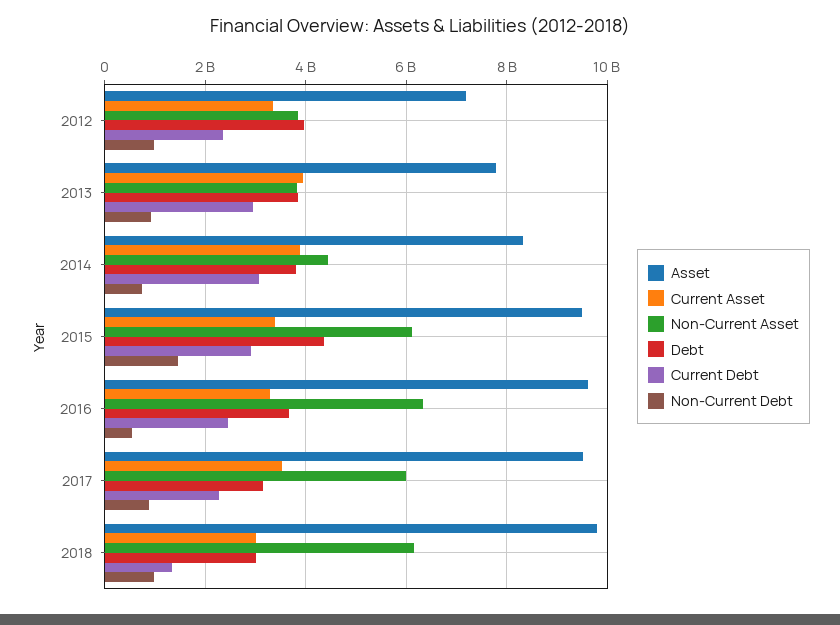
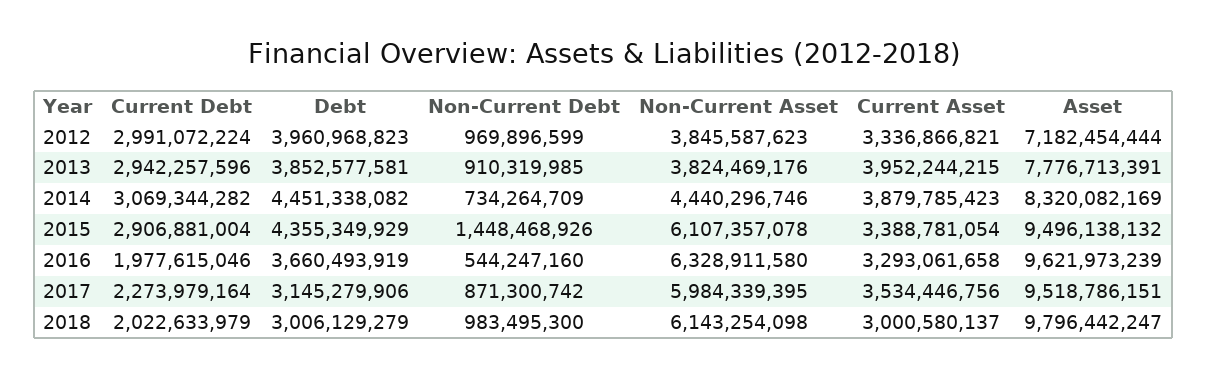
  {
    "Asset": {
      "2012": 7182454444,
      "2013": 7776713391,
      "2014": 8320082169,
      "2015": 9496138132,
      "2016": 9621973239,
      "2017": 9518786151,
      "2018": 9796442247
    },
    "Current Asset": {
      "2012": 3336866821,
      "2013": 3952244215,
      "2014": 3879785423,
      "2015": 3388781054,
      "2016": 3293061658,
      "2017": 3534446756,
      "2018": 3000580137
    },
    "Non-Current Asset": {
      "2012": 3845587623,
      "2013": 3824469176,
      "2014": 4440296746,
      "2015": 6107357078,
      "2016": 6328911580,
      "2017": 5984339395,
      "2018": 6143254098
    },
    "Debt": {
      "2012": 3960968823,
      "2013": 3852577581,
-     "2014": 3800000000,
+     "2014": 4451338082,
      "2015": 4355349929,
      "2016": 3660493919,
      "2017": 3145279906,
      "2018": 3006129279
    },
    "Current Debt": {
-     "2012": 2400000000,
+     "2012": 2991072224,
      "2013": 2942257596,
      "2014": 3069344282,
      "2015": 2906881004,
-     "2016": 2400000000,
+     "2016": 1977615046,
      "2017": 2273979164,
-     "2018": 1400000000
+     "2018": 2022633979
    },
    "Non-Current Debt": {
      "2012": 969896599,
      "2013": 910319985,
      "2014": 734264709,
      "2015": 1448468926,
      "2016": 544247160,
      "2017": 871300742,
      "2018": 983495300
    }
  }

